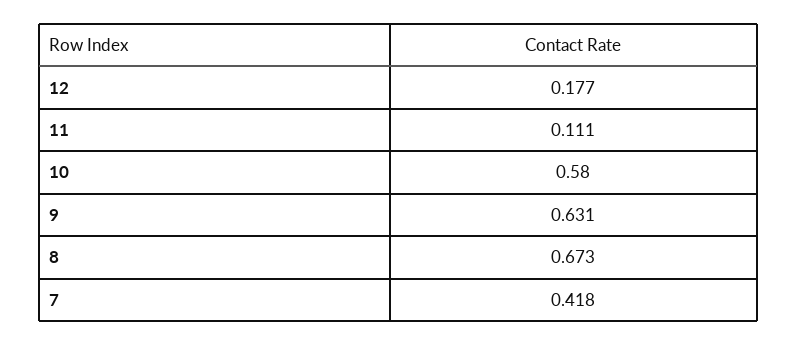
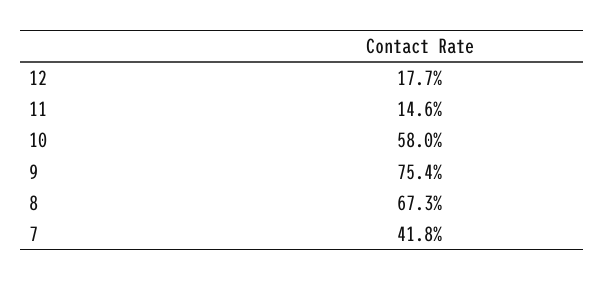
  {
    "12": 0.177,
-   "11": 0.111,
+   "11": 0.146,
    "10": 0.58,
-   "9": 0.631,
+   "9": 0.754,
    "8": 0.673,
    "7": 0.418
  }

